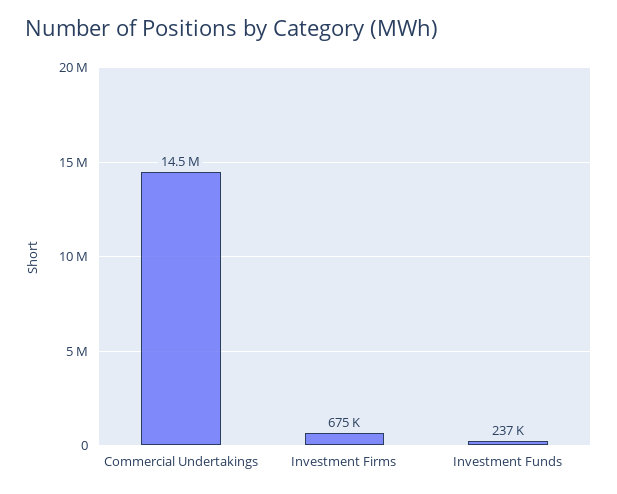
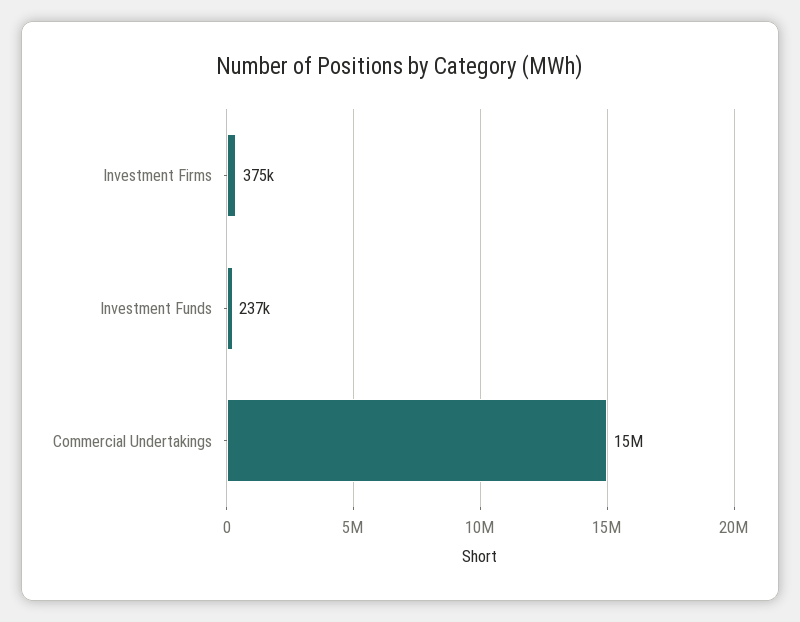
  {
    "Commercial Undertakings": 14500000,
-   "Investment Firms": 675000,
+   "Investment Firms": 375000,
    "Investment Funds": 237000
  }

